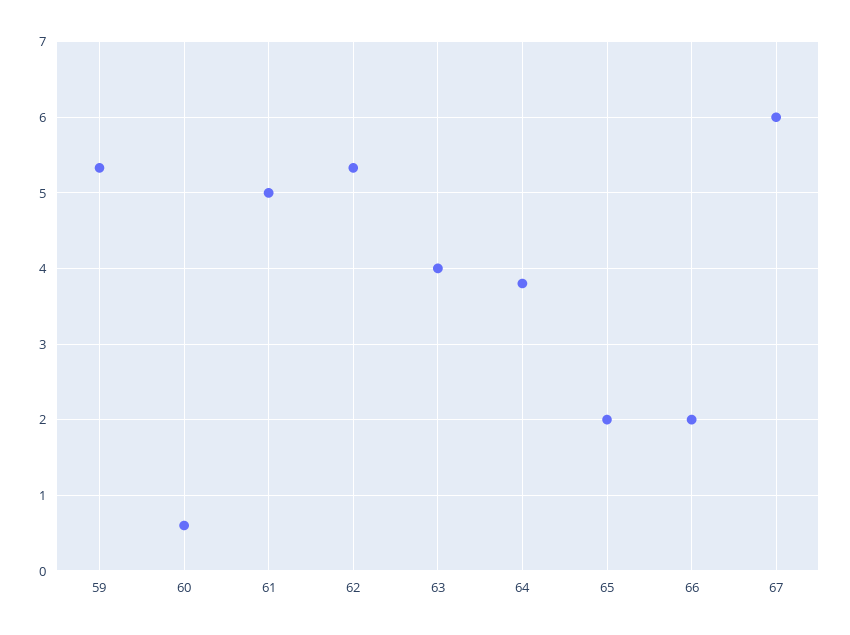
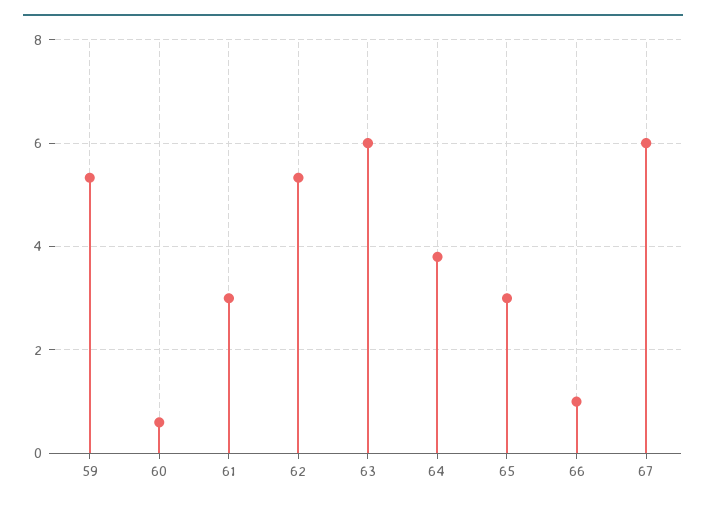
  {
    "59": 5.3,
    "60": 0.6,
-   "61": 5,
+   "61": 3,
    "62": 5.3,
-   "63": 4,
+   "63": 6,
    "64": 3.8,
-   "65": 2,
+   "65": 3,
-   "66": 2,
+   "66": 1,
    "67": 6
  }

